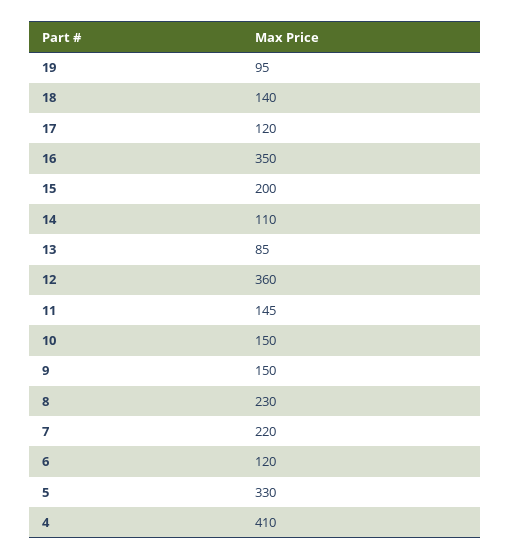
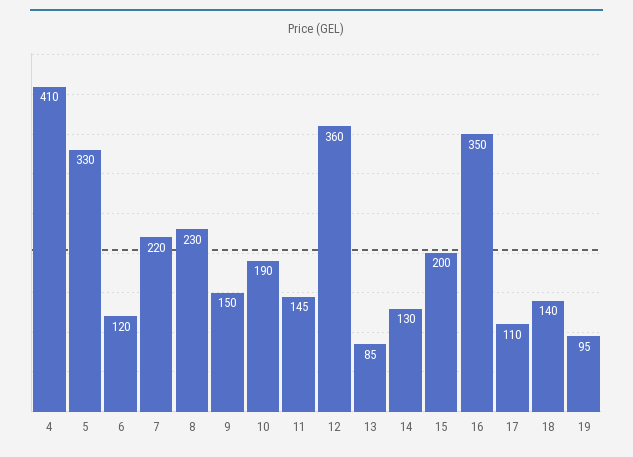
  {
    "19": 95,
    "18": 140,
-   "17": 120,
+   "17": 110,
    "16": 350,
    "15": 200,
-   "14": 110,
+   "14": 130,
    "13": 85,
    "12": 360,
    "11": 145,
-   "10": 150,
+   "10": 190,
    "9": 150,
    "8": 230,
    "7": 220,
    "6": 120,
    "5": 330,
    "4": 410
  }

